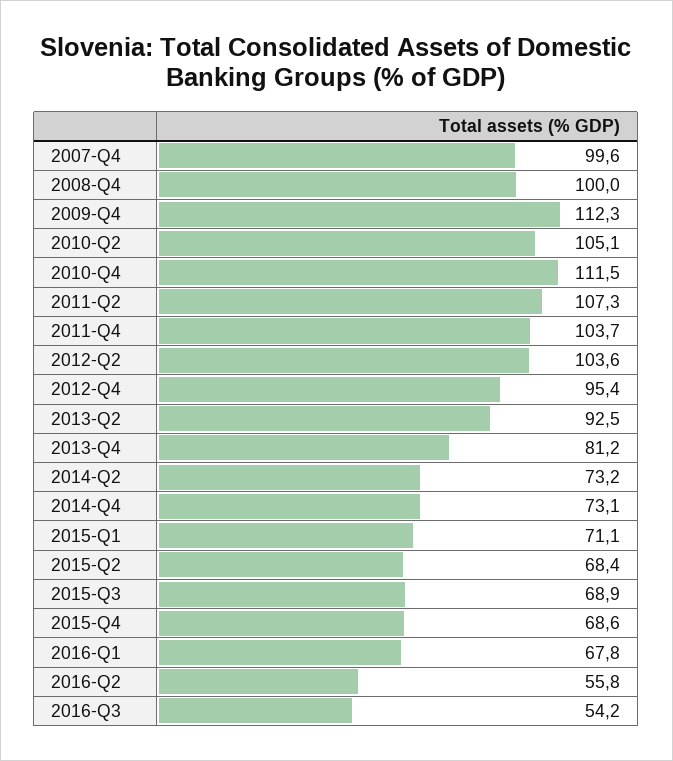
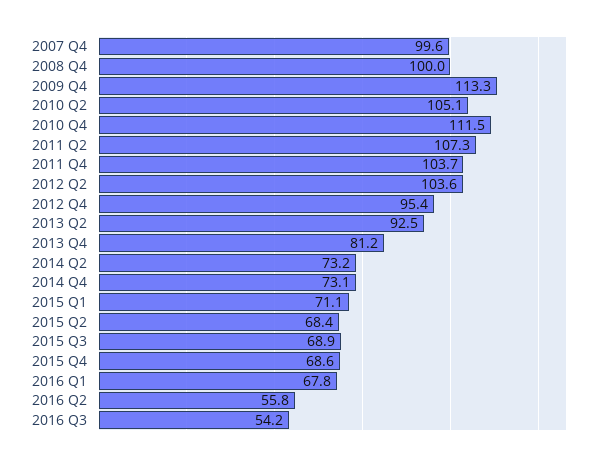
  {
    "2007-Q4": 99.6,
    "2008-Q4": 100,
-   "2009-Q4": 112.3,
+   "2009-Q4": 113.3,
    "2010-Q2": 105.1,
    "2010-Q4": 111.5,
    "2011-Q2": 107.3,
    "2011-Q4": 103.7,
    "2012-Q2": 103.6,
    "2012-Q4": 95.4,
    "2013-Q2": 92.5,
    "2013-Q4": 81.2,
    "2014-Q2": 73.2,
    "2014-Q4": 73.1,
    "2015-Q1": 71.1,
    "2015-Q2": 68.4,
    "2015-Q3": 68.9,
    "2015-Q4": 68.6,
    "2016-Q1": 67.8,
    "2016-Q2": 55.8,
    "2016-Q3": 54.2
  }

